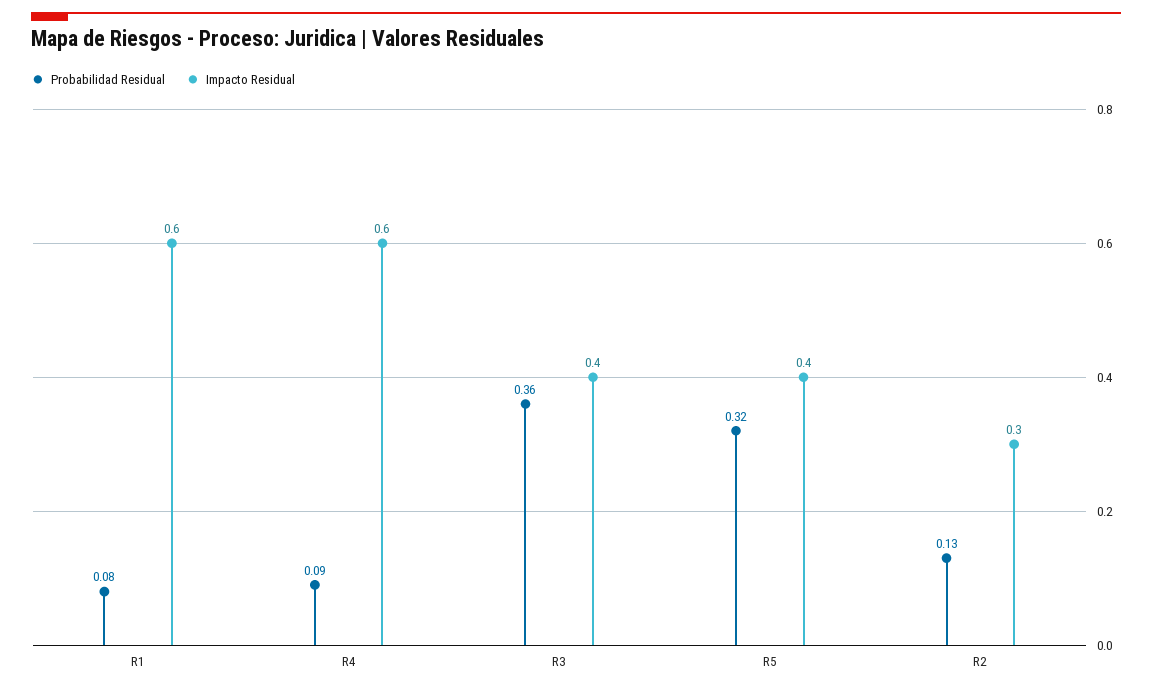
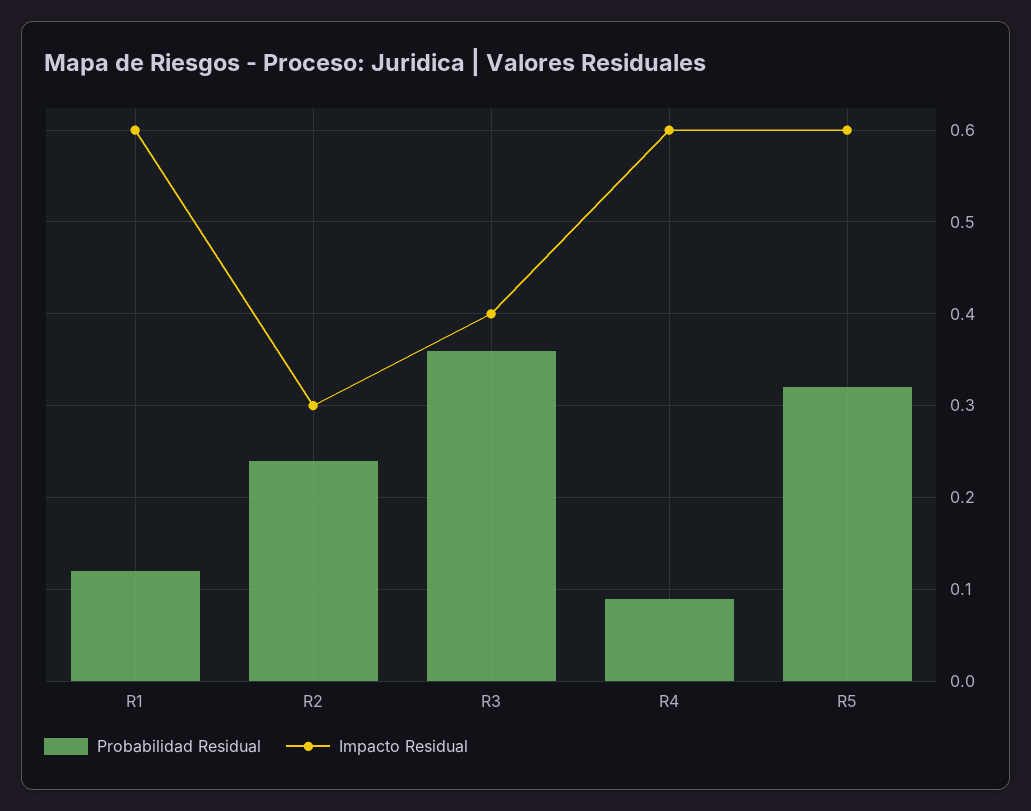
  {
    "Probabilidad Residual": {
-     "R1": 0.08,
+     "R1": 0.12,
      "R4": 0.09,
      "R3": 0.36,
      "R5": 0.32,
-     "R2": 0.13
+     "R2": 0.24
    },
    "Impacto Residual": {
      "R1": 0.6,
      "R4": 0.6,
      "R3": 0.4,
-     "R5": 0.4,
+     "R5": 0.6,
      "R2": 0.3
    }
  }

